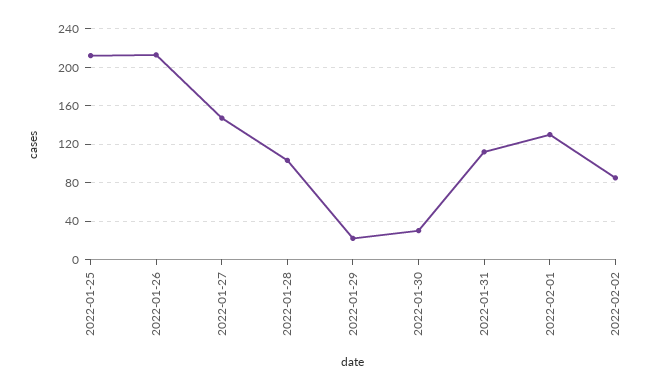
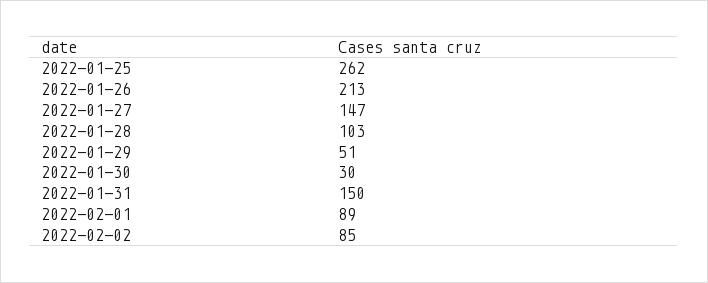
  {
-   "2022-01-25": 210,
+   "2022-01-25": 262,
    "2022-01-26": 213,
    "2022-01-27": 147,
    "2022-01-28": 103,
-   "2022-01-29": 20,
+   "2022-01-29": 51,
    "2022-01-30": 30,
-   "2022-01-31": 110,
+   "2022-01-31": 150,
-   "2022-02-01": 130,
+   "2022-02-01": 89,
    "2022-02-02": 85
  }

